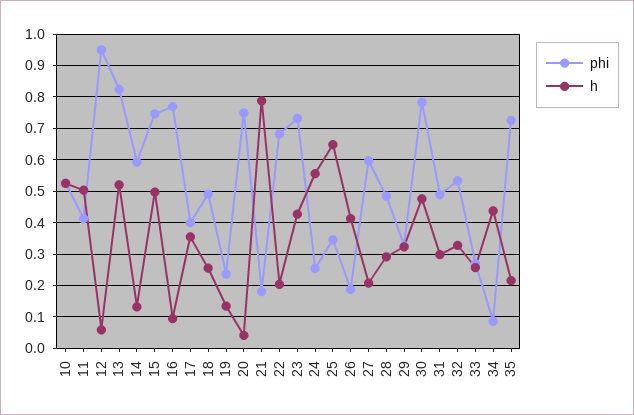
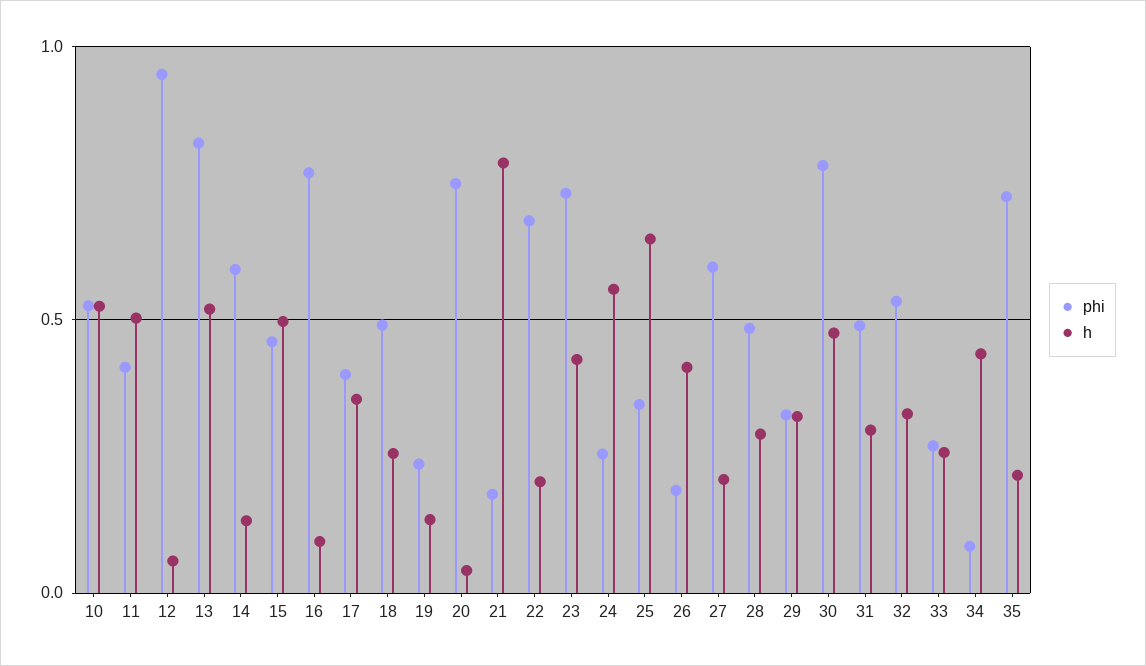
  {
    "phi": {
      "10": 0.52,
      "11": 0.42,
      "12": 0.94,
      "13": 0.82,
      "14": 0.6,
-     "15": 0.74,
+     "15": 0.45,
      "16": 0.76,
      "17": 0.4,
      "18": 0.5,
      "19": 0.24,
      "20": 0.74,
      "21": 0.18,
      "22": 0.68,
      "23": 0.74,
      "24": 0.26,
      "25": 0.34,
      "26": 0.18,
      "27": 0.6,
      "28": 0.48,
      "29": 0.32,
      "30": 0.78,
      "31": 0.48,
      "32": 0.54,
      "33": 0.26,
      "34": 0.08,
      "35": 0.72
    },
    "h": {
      "10": 0.52,
      "11": 0.5,
      "12": 0.06,
      "13": 0.52,
      "14": 0.14,
      "15": 0.5,
      "16": 0.1,
      "17": 0.36,
      "18": 0.26,
      "19": 0.14,
      "20": 0.04,
      "21": 0.78,
      "22": 0.2,
      "23": 0.42,
      "24": 0.56,
      "25": 0.64,
      "26": 0.42,
      "27": 0.2,
      "28": 0.3,
      "29": 0.32,
      "30": 0.48,
      "31": 0.3,
      "32": 0.32,
      "33": 0.26,
      "34": 0.44,
      "35": 0.22
    }
  }

